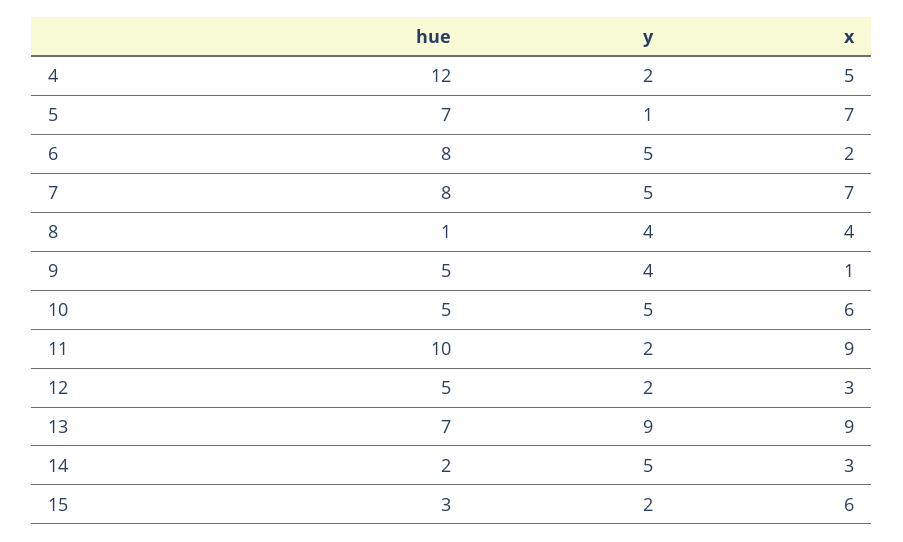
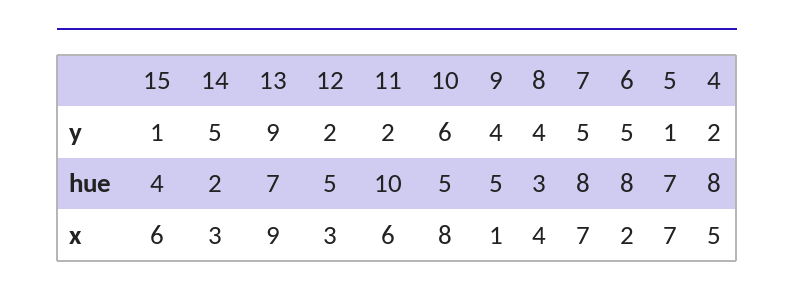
  {
    "hue": {
-     "4": 12,
+     "4": 8,
      "5": 7,
      "6": 8,
      "7": 8,
-     "8": 1,
+     "8": 3,
      "9": 5,
      "10": 5,
      "11": 10,
      "12": 5,
      "13": 7,
      "14": 2,
-     "15": 3
+     "15": 4
    },
    "y": {
      "4": 2,
      "5": 1,
      "6": 5,
      "7": 5,
      "8": 4,
      "9": 4,
-     "10": 5,
+     "10": 6,
      "11": 2,
      "12": 2,
      "13": 9,
      "14": 5,
-     "15": 2
+     "15": 1
    },
    "x": {
      "4": 5,
      "5": 7,
      "6": 2,
      "7": 7,
      "8": 4,
      "9": 1,
-     "10": 6,
+     "10": 8,
-     "11": 9,
+     "11": 6,
      "12": 3,
      "13": 9,
      "14": 3,
      "15": 6
    }
  }

